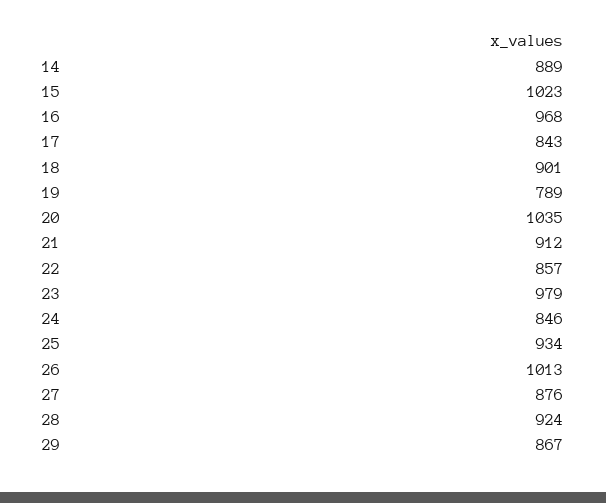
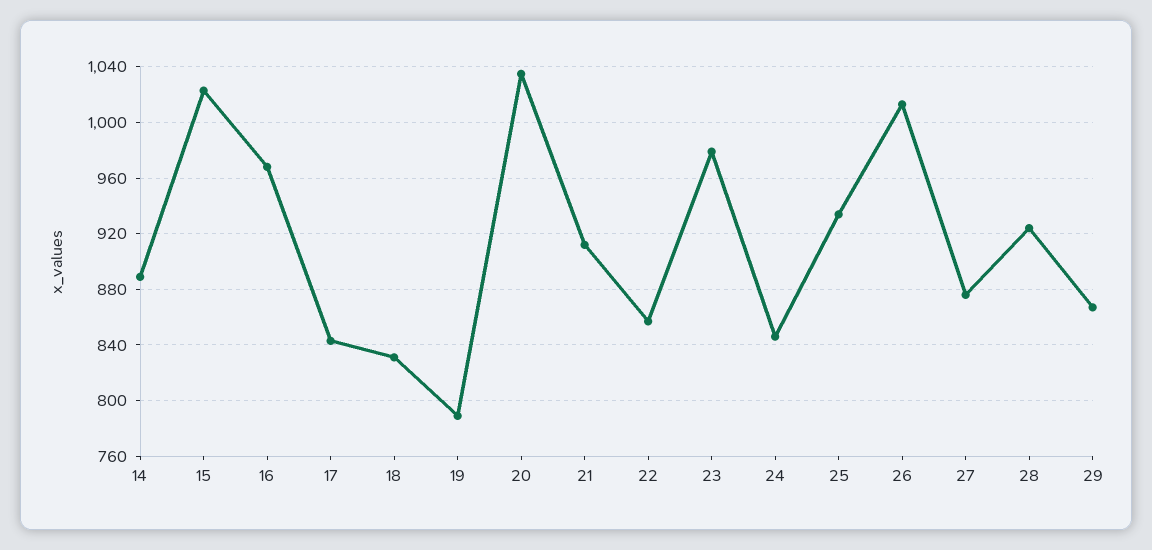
  {
    "14": 889,
    "15": 1023,
    "16": 968,
    "17": 843,
-   "18": 901,
+   "18": 830,
    "19": 789,
    "20": 1035,
    "21": 912,
    "22": 857,
    "23": 979,
    "24": 846,
    "25": 934,
    "26": 1013,
    "27": 876,
    "28": 924,
    "29": 867
  }

